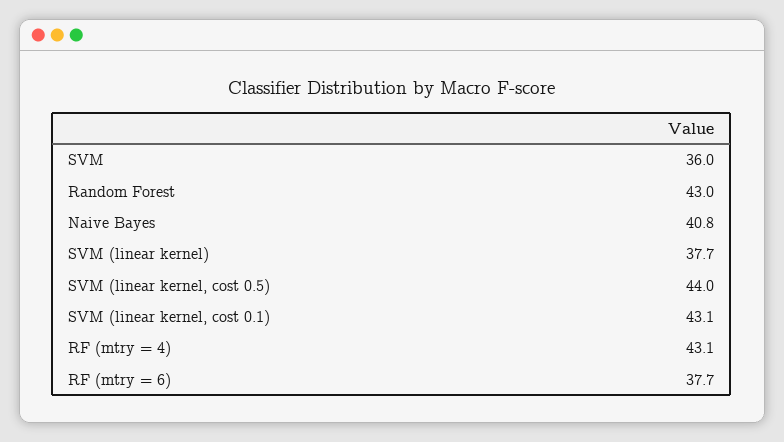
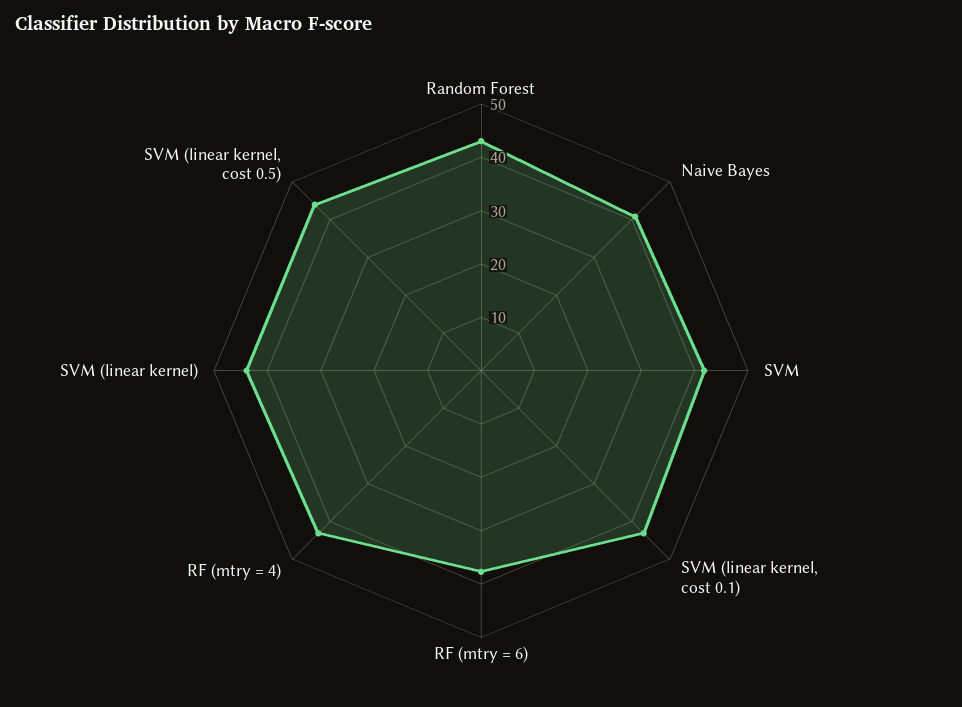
  {
-   "SVM": 36,
+   "SVM": 42,
    "Random Forest": 43,
    "Naive Bayes": 40.8,
-   "SVM (linear kernel)": 37.7,
+   "SVM (linear kernel)": 44,
    "SVM (linear kernel, cost 0.5)": 44,
    "SVM (linear kernel, cost 0.1)": 43.1,
    "RF (mtry = 4)": 43.1,
    "RF (mtry = 6)": 37.7
  }

